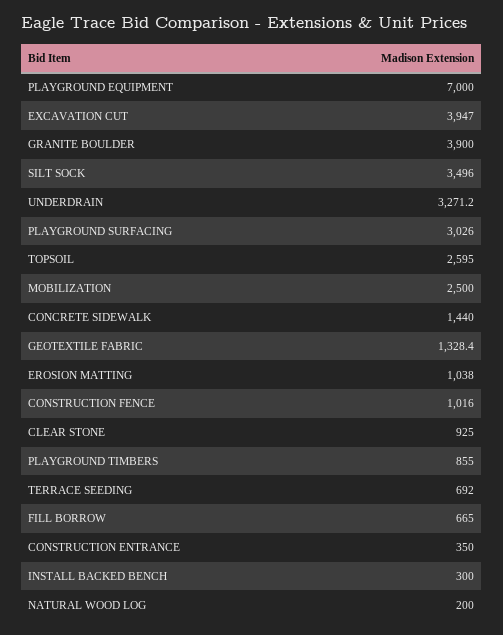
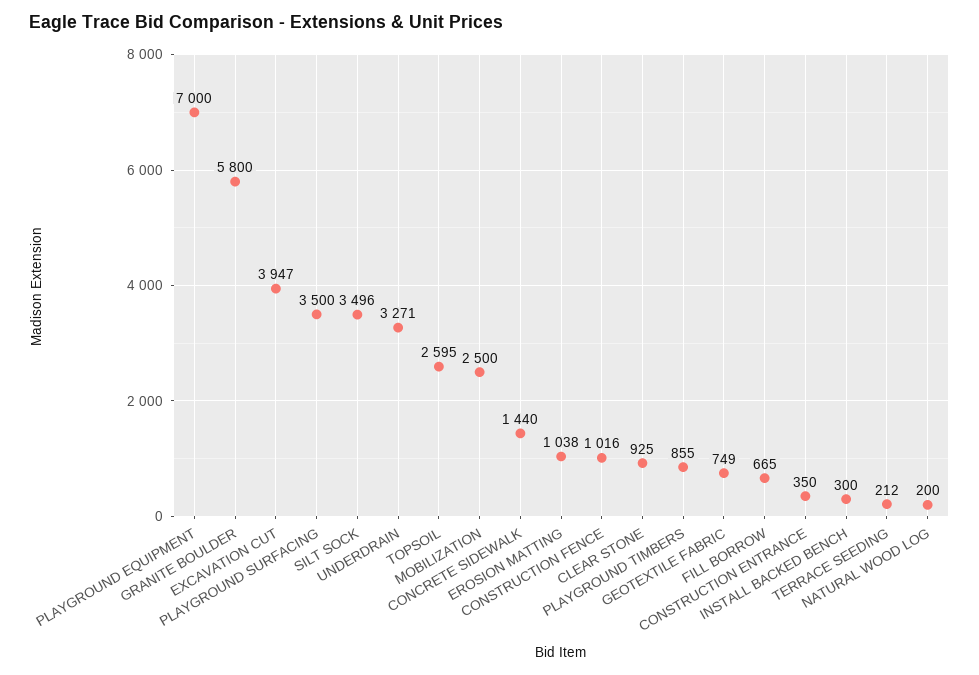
  {
    "PLAYGROUND EQUIPMENT": 7000,
    "EXCAVATION CUT": 3947,
-   "GRANITE BOULDER": 3900,
+   "GRANITE BOULDER": 5800,
    "SILT SOCK": 3496,
    "UNDERDRAIN": 3271.2,
-   "PLAYGROUND SURFACING": 3026,
+   "PLAYGROUND SURFACING": 3500,
    "TOPSOIL": 2595,
    "MOBILIZATION": 2500,
    "CONCRETE SIDEWALK": 1440,
-   "GEOTEXTILE FABRIC": 1328.4,
+   "GEOTEXTILE FABRIC": 749,
    "EROSION MATTING": 1038,
    "CONSTRUCTION FENCE": 1016,
    "CLEAR STONE": 925,
    "PLAYGROUND TIMBERS": 855,
-   "TERRACE SEEDING": 692,
+   "TERRACE SEEDING": 212,
    "FILL BORROW": 665,
    "CONSTRUCTION ENTRANCE": 350,
    "INSTALL BACKED BENCH": 300,
    "NATURAL WOOD LOG": 200
  }

